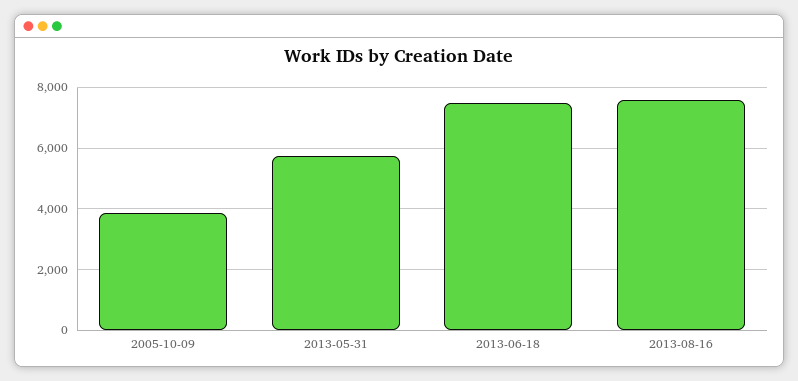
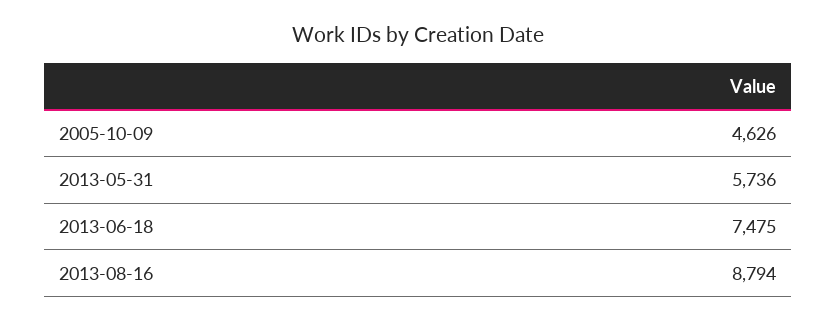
  {
-   "2005-10-09": 3800,
+   "2005-10-09": 4626,
    "2013-05-31": 5736,
    "2013-06-18": 7475,
-   "2013-08-16": 7600
+   "2013-08-16": 8794
  }

